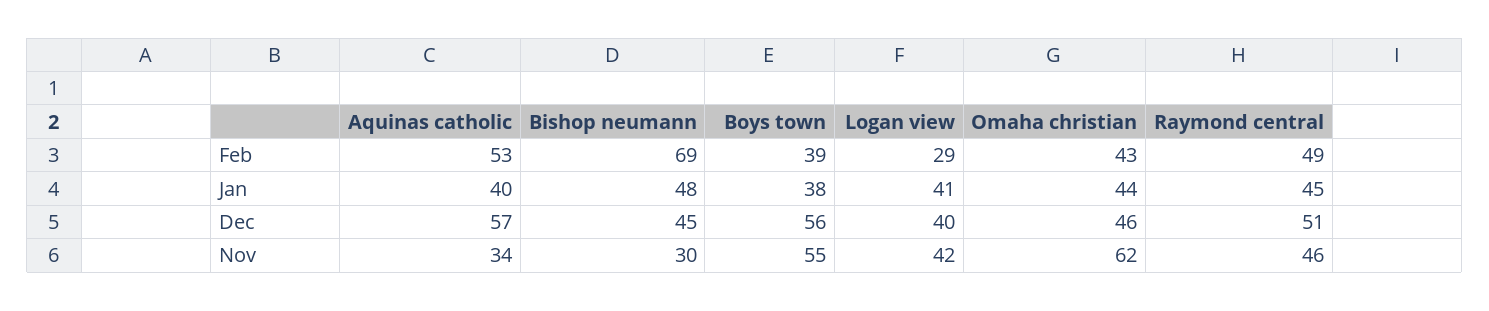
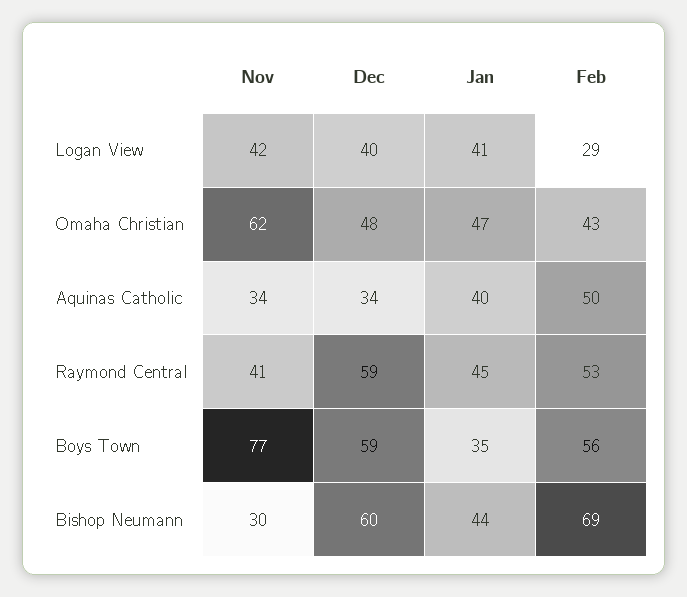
  {
    "Aquinas catholic": {
-     "Feb": 53,
+     "Feb": 50,
      "Jan": 40,
-     "Dec": 57,
+     "Dec": 34,
      "Nov": 34
    },
    "Bishop neumann": {
      "Feb": 69,
-     "Jan": 48,
+     "Jan": 44,
-     "Dec": 45,
+     "Dec": 60,
      "Nov": 30
    },
    "Boys town": {
-     "Feb": 39,
+     "Feb": 56,
-     "Jan": 38,
+     "Jan": 35,
-     "Dec": 56,
+     "Dec": 59,
-     "Nov": 55
+     "Nov": 77
    },
    "Logan view": {
      "Feb": 29,
      "Jan": 41,
      "Dec": 40,
      "Nov": 42
    },
    "Omaha christian": {
      "Feb": 43,
-     "Jan": 44,
+     "Jan": 47,
-     "Dec": 46,
+     "Dec": 48,
      "Nov": 62
    },
    "Raymond central": {
-     "Feb": 49,
+     "Feb": 53,
      "Jan": 45,
-     "Dec": 51,
+     "Dec": 59,
-     "Nov": 46
+     "Nov": 41
    }
  }

